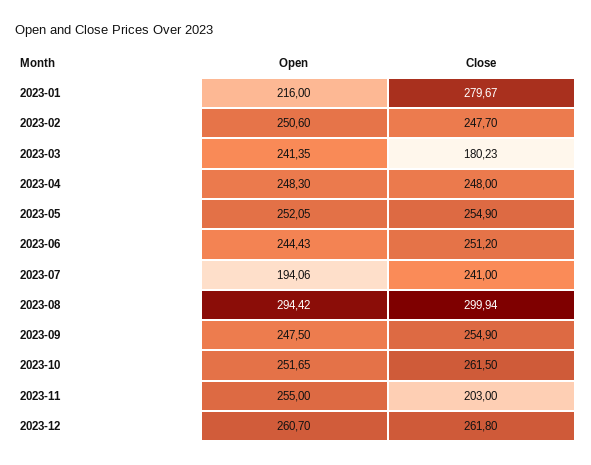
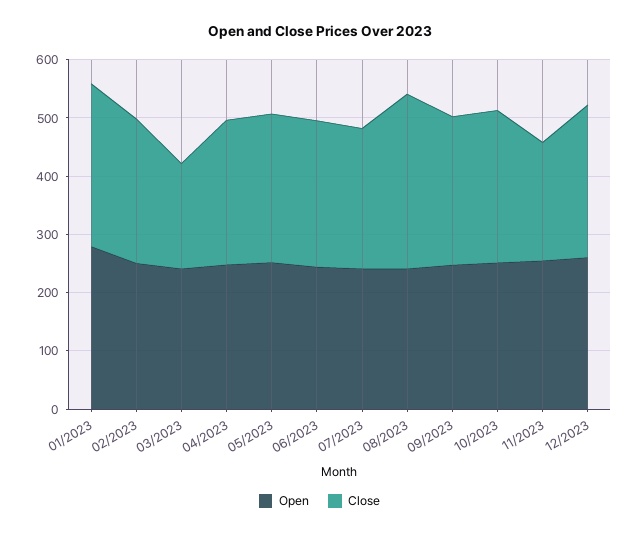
  {
    "Open": {
-     "2023-01": 216,
+     "2023-01": 280,
      "2023-02": 250.6,
      "2023-03": 241.35,
      "2023-04": 248.3,
      "2023-05": 252.05,
      "2023-06": 244.43,
-     "2023-07": 194.06,
+     "2023-07": 240,
-     "2023-08": 294.42,
+     "2023-08": 240,
      "2023-09": 247.5,
      "2023-10": 251.65,
      "2023-11": 255,
      "2023-12": 260.7
    },
    "Close": {
      "2023-01": 279.67,
      "2023-02": 247.7,
      "2023-03": 180.23,
      "2023-04": 248,
      "2023-05": 254.9,
      "2023-06": 251.2,
      "2023-07": 241,
      "2023-08": 299.94,
      "2023-09": 254.9,
      "2023-10": 261.5,
      "2023-11": 203,
      "2023-12": 261.8
    }
  }

